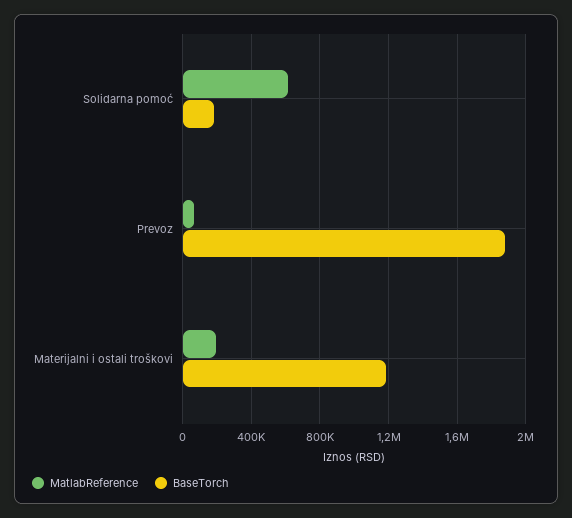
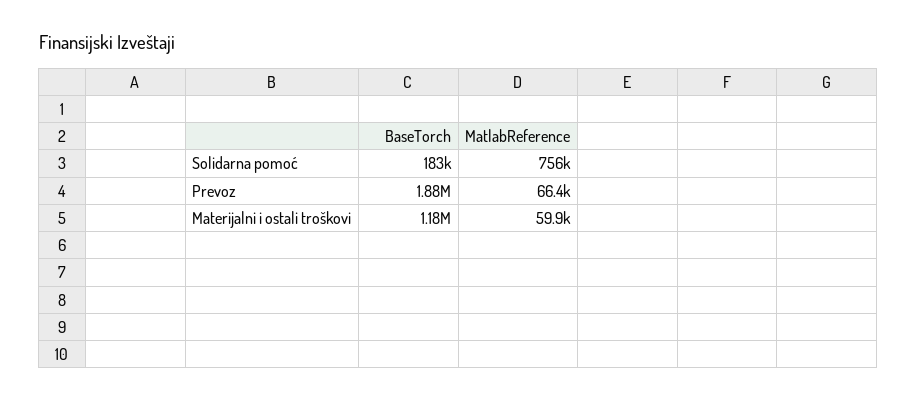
  {
    "MatlabReference": {
-     "Solidarna pomoć": 600000,
+     "Solidarna pomoć": 756000,
      "Prevoz": 66400,
-     "Materijalni i ostali troškovi": 200000
+     "Materijalni i ostali troškovi": 59900
    },
    "BaseTorch": {
      "Solidarna pomoć": 183000,
      "Prevoz": 1880000,
      "Materijalni i ostali troškovi": 1180000
    }
  }

